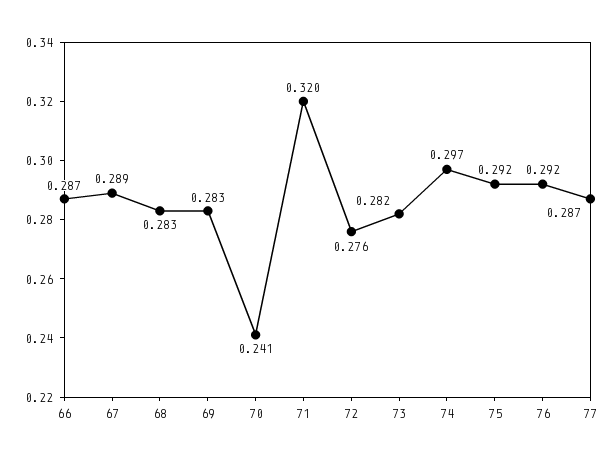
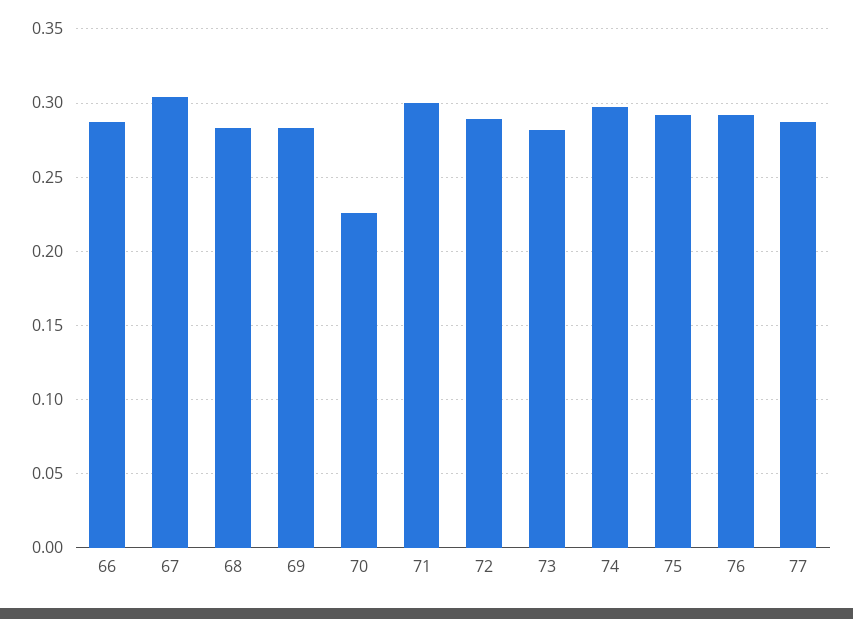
  {
    "66": 0.287,
-   "67": 0.289,
+   "67": 0.305,
    "68": 0.283,
    "69": 0.283,
-   "70": 0.241,
+   "70": 0.225,
-   "71": 0.32,
+   "71": 0.3,
-   "72": 0.276,
+   "72": 0.29,
    "73": 0.282,
    "74": 0.297,
    "75": 0.292,
    "76": 0.292,
    "77": 0.287
  }

